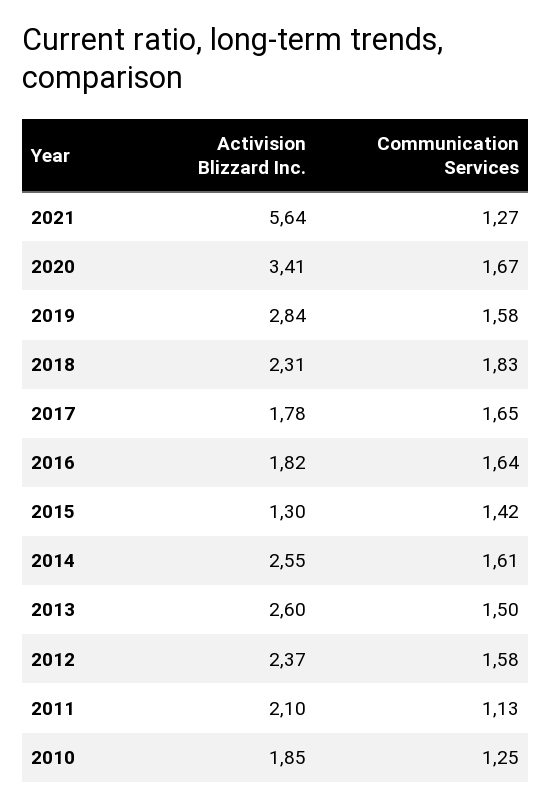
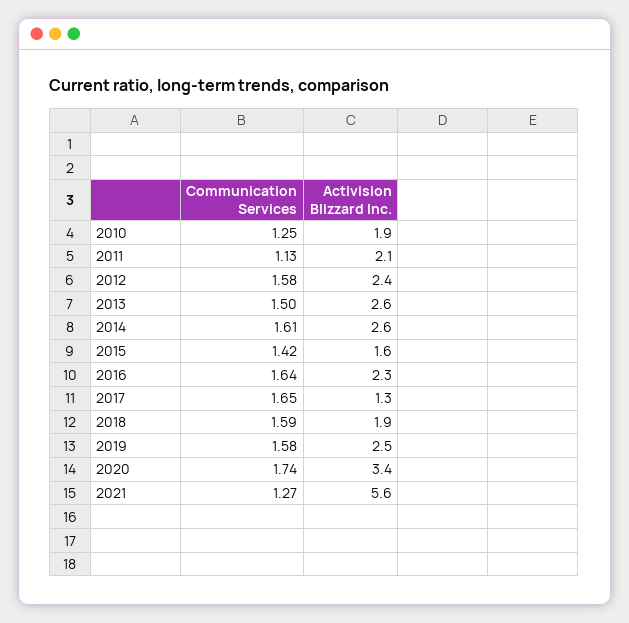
  {
    "Activision Blizzard Inc.": {
      "2021": 5.64,
      "2020": 3.41,
-     "2019": 2.84,
+     "2019": 2.5,
-     "2018": 2.31,
+     "2018": 1.9,
-     "2017": 1.78,
+     "2017": 1.3,
-     "2016": 1.82,
+     "2016": 2.3,
-     "2015": 1.3,
+     "2015": 1.6,
      "2014": 2.55,
      "2013": 2.6,
      "2012": 2.37,
      "2011": 2.1,
      "2010": 1.85
    },
    "Communication Services": {
      "2021": 1.27,
-     "2020": 1.67,
+     "2020": 1.74,
      "2019": 1.58,
-     "2018": 1.83,
+     "2018": 1.59,
      "2017": 1.65,
      "2016": 1.64,
      "2015": 1.42,
      "2014": 1.61,
      "2013": 1.5,
      "2012": 1.58,
      "2011": 1.13,
      "2010": 1.25
    }
  }

